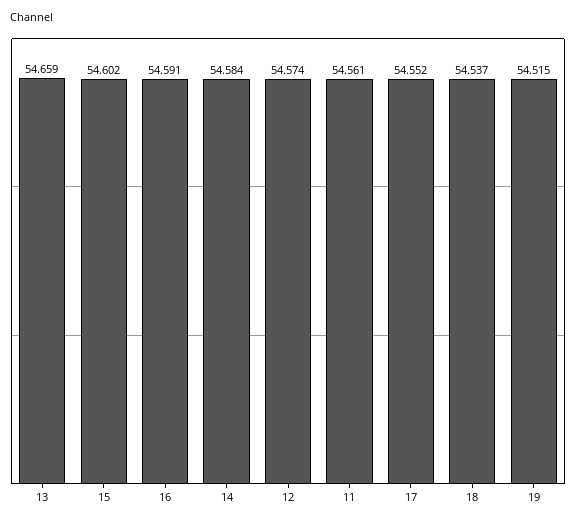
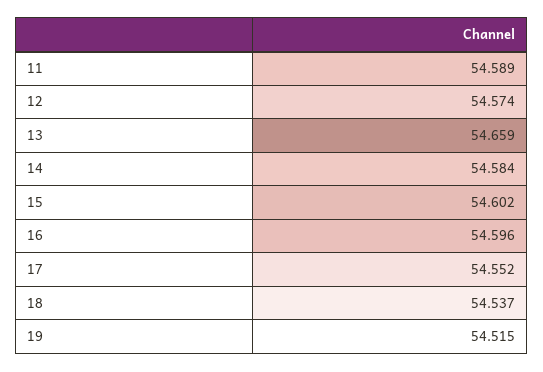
  {
    "13": 54.659,
    "15": 54.602,
-   "16": 54.591,
+   "16": 54.596,
    "14": 54.584,
    "12": 54.574,
-   "11": 54.561,
+   "11": 54.589,
    "17": 54.552,
    "18": 54.537,
    "19": 54.515
  }

